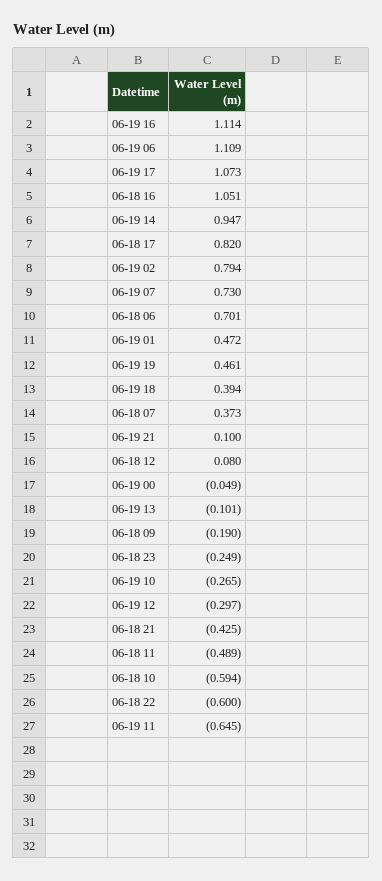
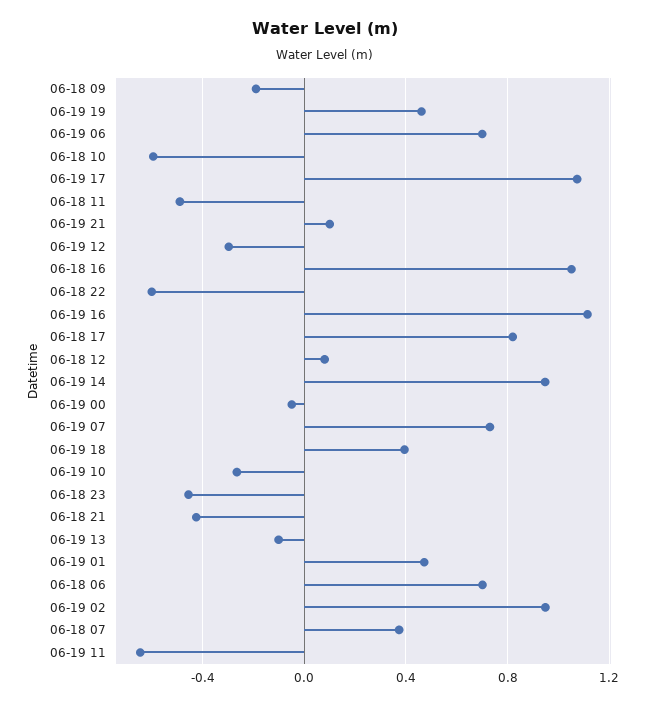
  {
    "06-19 16": 1.114,
-   "06-19 06": 1.109,
+   "06-19 06": 0.7,
    "06-19 17": 1.073,
    "06-18 16": 1.051,
    "06-19 14": 0.947,
    "06-18 17": 0.82,
-   "06-19 02": 0.794,
+   "06-19 02": 0.95,
    "06-19 07": 0.73,
    "06-18 06": 0.701,
    "06-19 01": 0.472,
    "06-19 19": 0.461,
    "06-19 18": 0.394,
    "06-18 07": 0.373,
    "06-19 21": 0.1,
    "06-18 12": 0.08,
    "06-19 00": -0.049,
    "06-19 13": -0.101,
    "06-18 09": -0.19,
-   "06-18 23": -0.249,
+   "06-18 23": -0.45,
    "06-19 10": -0.265,
    "06-19 12": -0.297,
    "06-18 21": -0.425,
    "06-18 11": -0.489,
    "06-18 10": -0.594,
    "06-18 22": -0.6,
    "06-19 11": -0.645
  }

